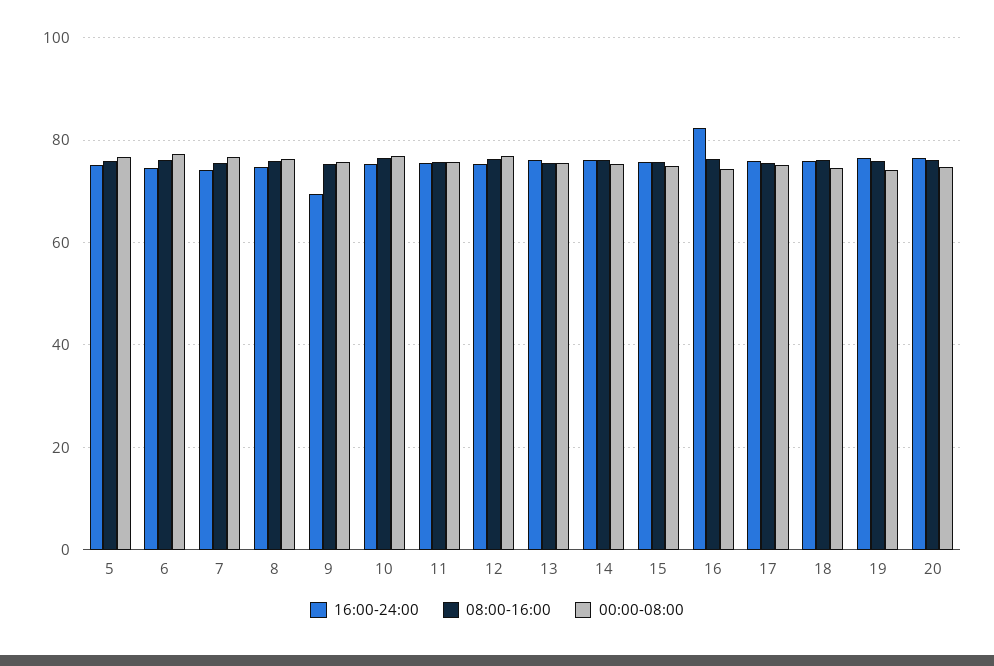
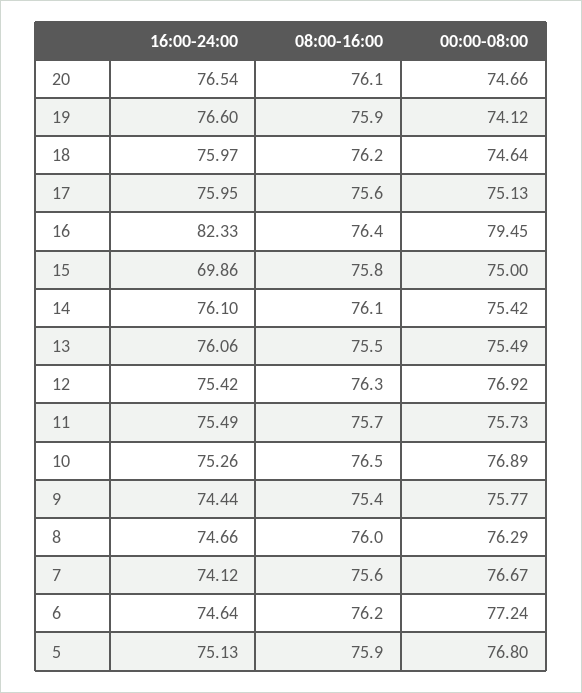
  {
    "16:00-24:00": {
      "5": 75.13,
      "6": 74.64,
      "7": 74.12,
      "8": 74.66,
-     "9": 70,
+     "9": 74.44,
      "10": 75.26,
      "11": 75.49,
      "12": 75.42,
      "13": 76.06,
      "14": 76.1,
-     "15": 76,
+     "15": 69.86,
      "16": 82.33,
      "17": 75.95,
      "18": 75.97,
      "19": 76.6,
      "20": 76.54
    },
    "08:00-16:00": {
      "5": 75.9,
      "6": 76.2,
      "7": 75.6,
      "8": 76,
      "9": 75.4,
      "10": 76.5,
      "11": 75.7,
      "12": 76.3,
      "13": 75.5,
      "14": 76.1,
      "15": 75.8,
      "16": 76.4,
      "17": 75.6,
      "18": 76.2,
      "19": 75.9,
      "20": 76.1
    },
    "00:00-08:00": {
      "5": 76.8,
      "6": 77.24,
      "7": 76.67,
      "8": 76.29,
      "9": 75.77,
      "10": 76.89,
      "11": 75.73,
      "12": 76.92,
      "13": 75.49,
      "14": 75.42,
      "15": 75,
-     "16": 74,
+     "16": 79.45,
      "17": 75.13,
      "18": 74.64,
      "19": 74.12,
      "20": 74.66
    }
  }

